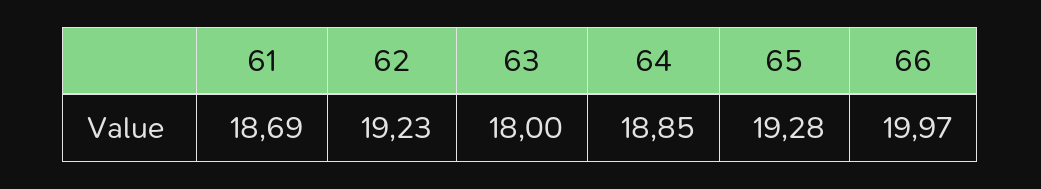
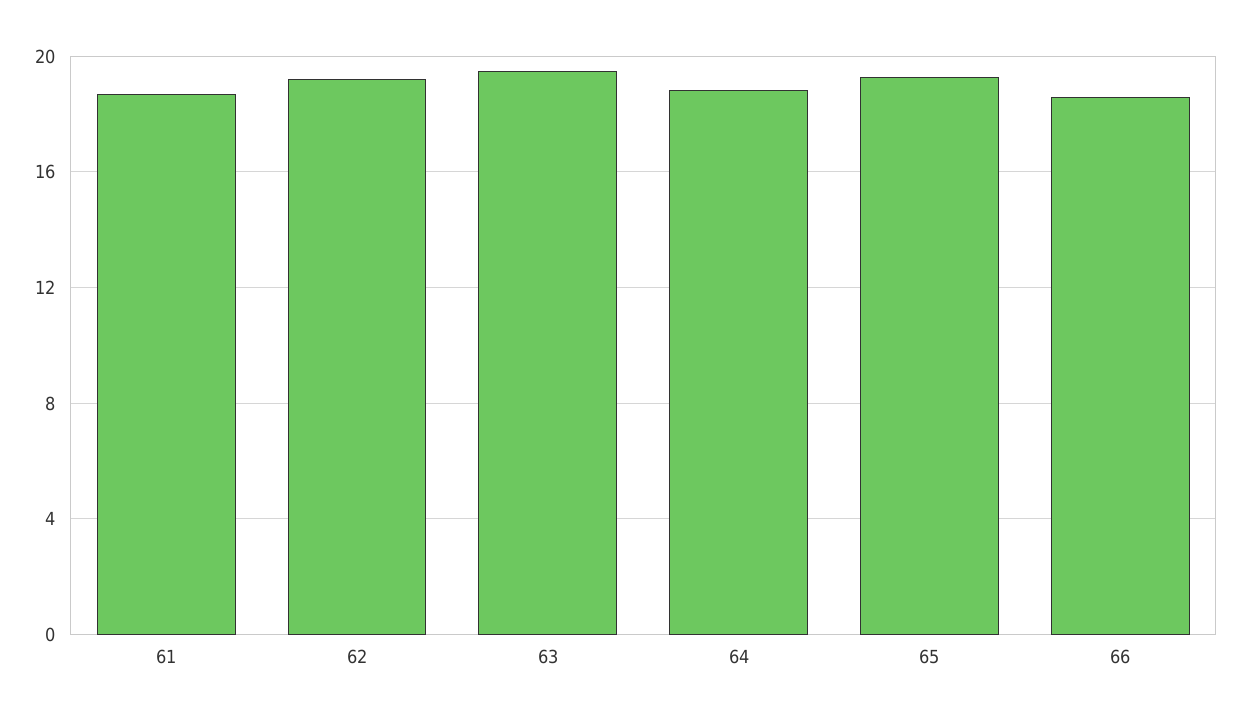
  {
    "61": 18.69,
    "62": 19.23,
-   "63": 18,
+   "63": 19.5,
    "64": 18.85,
    "65": 19.28,
-   "66": 19.97
+   "66": 18.5
  }

